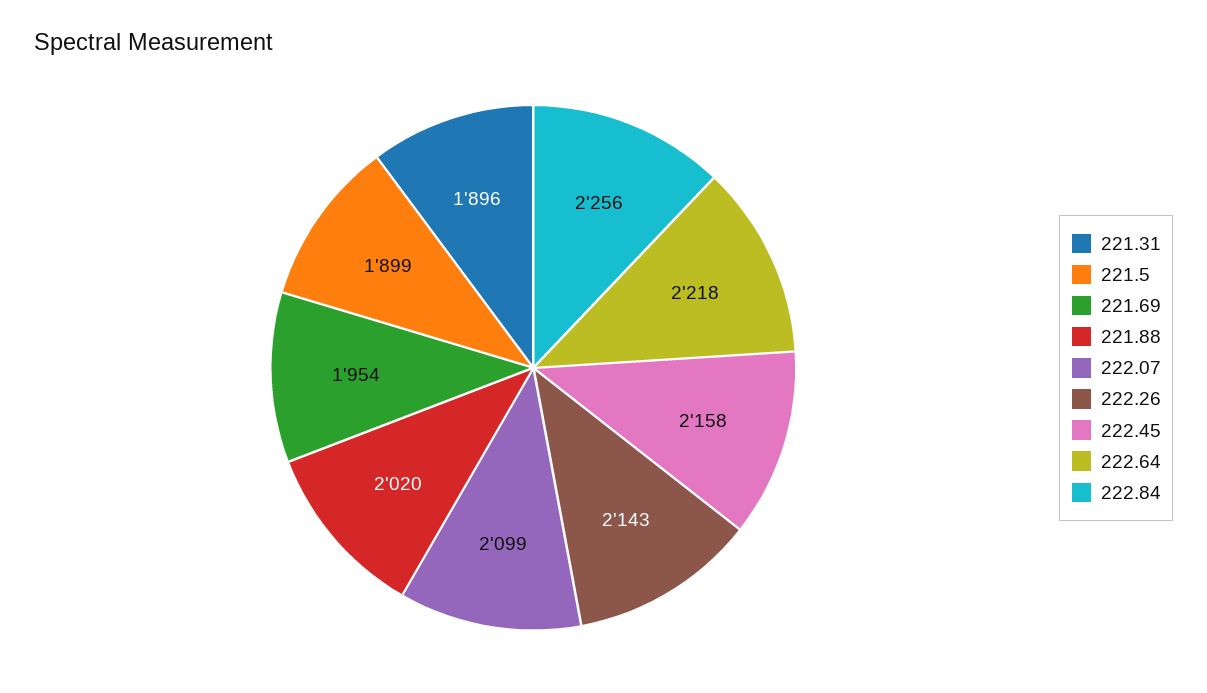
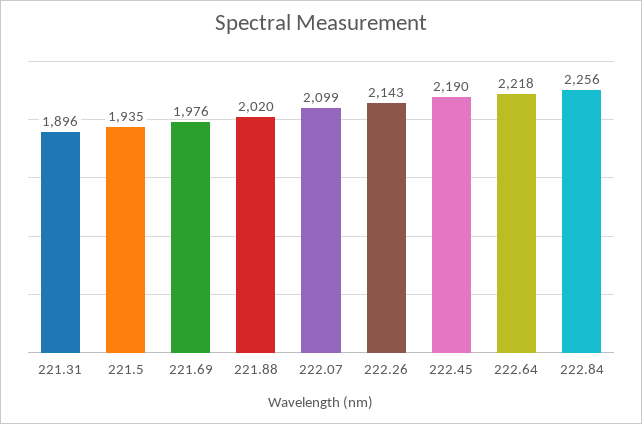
  {
    "221.31": 1896,
-   "221.5": 1899,
+   "221.5": 1935,
-   "221.69": 1954,
+   "221.69": 1976,
    "221.88": 2020,
    "222.07": 2099,
    "222.26": 2143,
-   "222.45": 2158,
+   "222.45": 2190,
    "222.64": 2218,
    "222.84": 2256
  }

